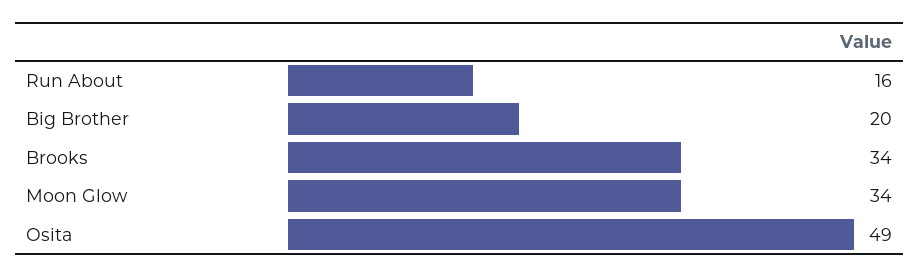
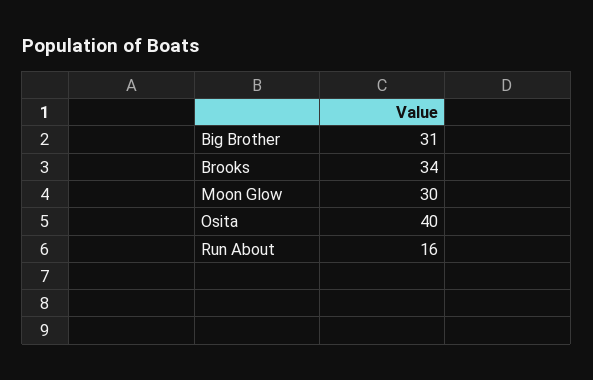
  {
    "Run About": 16,
-   "Big Brother": 20,
+   "Big Brother": 31,
    "Brooks": 34,
-   "Moon Glow": 34,
+   "Moon Glow": 30,
-   "Osita": 49
+   "Osita": 40
  }

